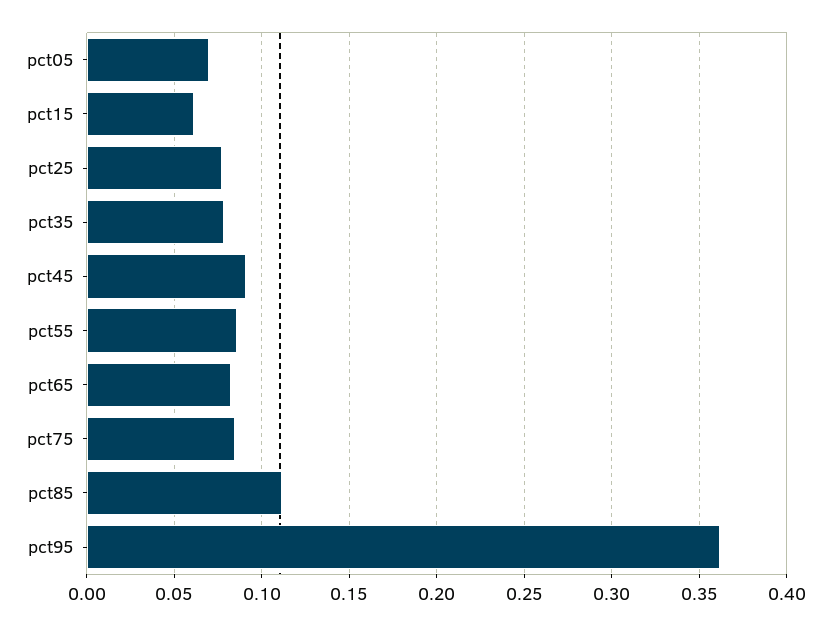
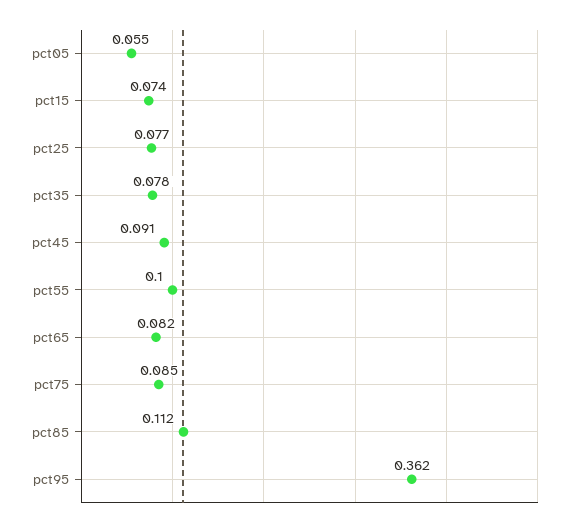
  {
-   "pct05": 0.07,
+   "pct05": 0.055,
-   "pct15": 0.06,
+   "pct15": 0.074,
    "pct25": 0.077,
    "pct35": 0.078,
    "pct45": 0.091,
-   "pct55": 0.085,
+   "pct55": 0.1,
    "pct65": 0.082,
    "pct75": 0.085,
    "pct85": 0.112,
    "pct95": 0.362
  }

